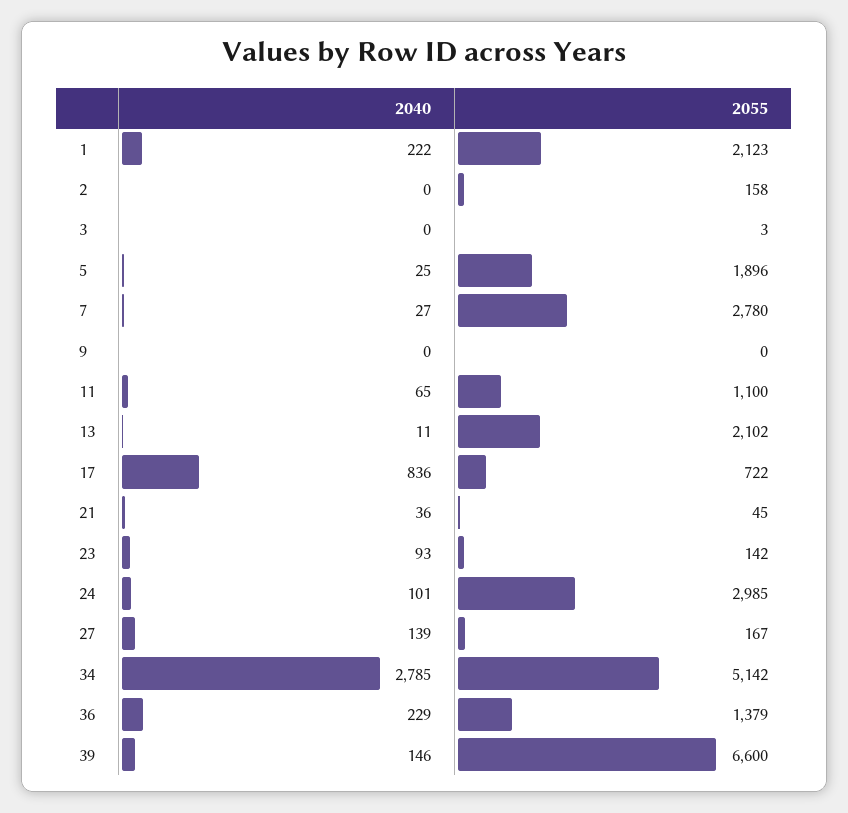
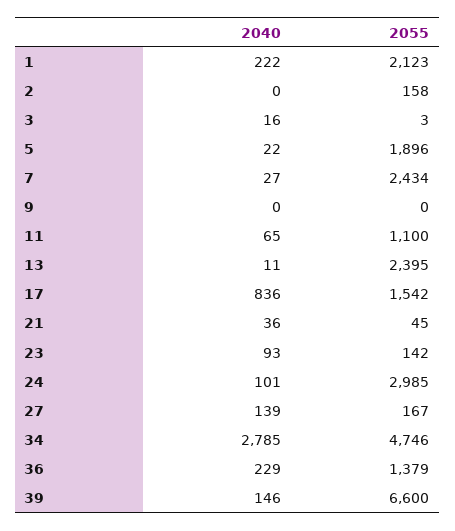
  {
    "2040": {
      "1": 222,
      "2": 0,
-     "3": 0,
+     "3": 16,
-     "5": 25,
+     "5": 22,
      "7": 27,
      "9": 0,
      "11": 65,
      "13": 11,
      "17": 836,
      "21": 36,
      "23": 93,
      "24": 101,
      "27": 139,
      "34": 2785,
      "36": 229,
      "39": 146
    },
    "2055": {
      "1": 2123,
      "2": 158,
      "3": 3,
      "5": 1896,
-     "7": 2780,
+     "7": 2434,
      "9": 0,
      "11": 1100,
-     "13": 2102,
+     "13": 2395,
-     "17": 722,
+     "17": 1542,
      "21": 45,
      "23": 142,
      "24": 2985,
      "27": 167,
-     "34": 5142,
+     "34": 4746,
      "36": 1379,
      "39": 6600
    }
  }

